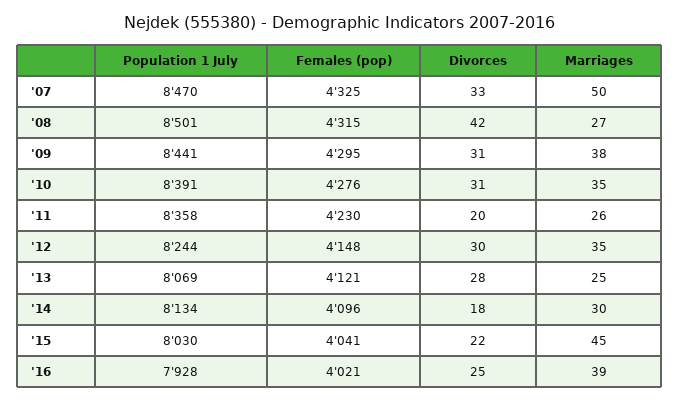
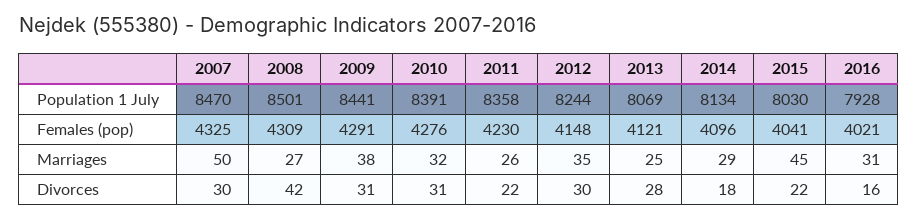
  {
    "Population 1 July": {
      "'07": 8470,
      "'08": 8501,
      "'09": 8441,
      "'10": 8391,
      "'11": 8358,
      "'12": 8244,
      "'13": 8069,
      "'14": 8134,
      "'15": 8030,
      "'16": 7928
    },
    "Females (pop)": {
      "'07": 4325,
-     "'08": 4315,
+     "'08": 4309,
-     "'09": 4295,
+     "'09": 4291,
      "'10": 4276,
      "'11": 4230,
      "'12": 4148,
      "'13": 4121,
      "'14": 4096,
      "'15": 4041,
      "'16": 4021
    },
    "Divorces": {
-     "'07": 33,
+     "'07": 30,
      "'08": 42,
      "'09": 31,
      "'10": 31,
-     "'11": 20,
+     "'11": 22,
      "'12": 30,
      "'13": 28,
      "'14": 18,
      "'15": 22,
-     "'16": 25
+     "'16": 16
    },
    "Marriages": {
      "'07": 50,
      "'08": 27,
      "'09": 38,
-     "'10": 35,
+     "'10": 32,
      "'11": 26,
      "'12": 35,
      "'13": 25,
-     "'14": 30,
+     "'14": 29,
      "'15": 45,
-     "'16": 39
+     "'16": 31
    }
  }

